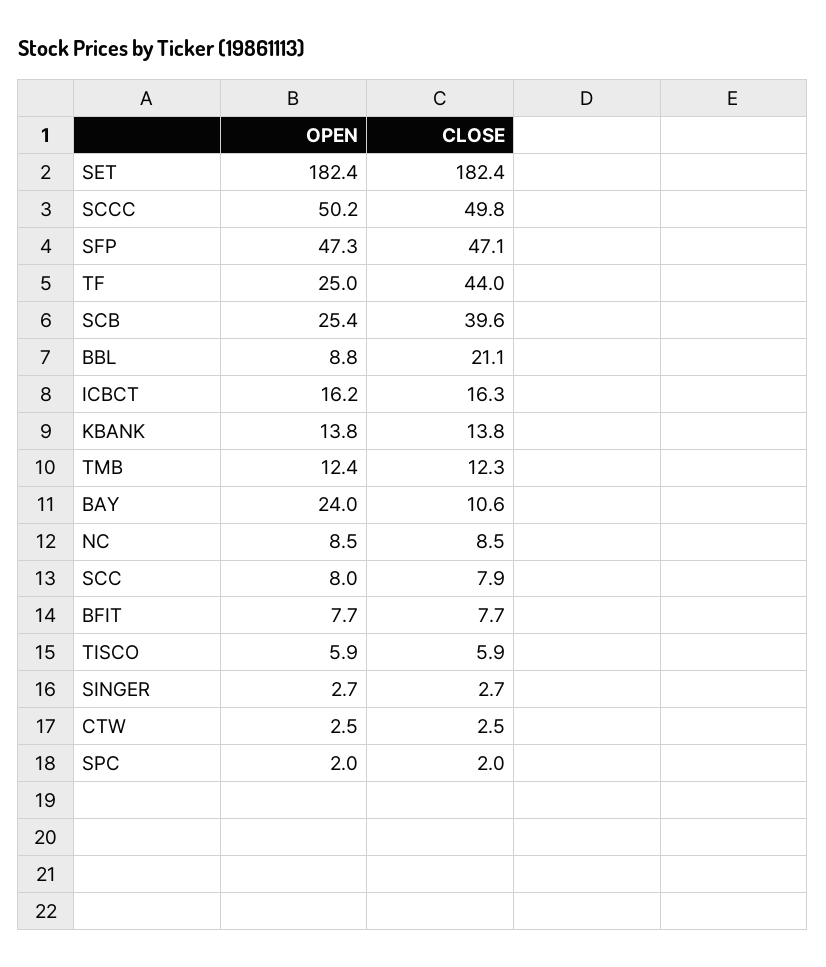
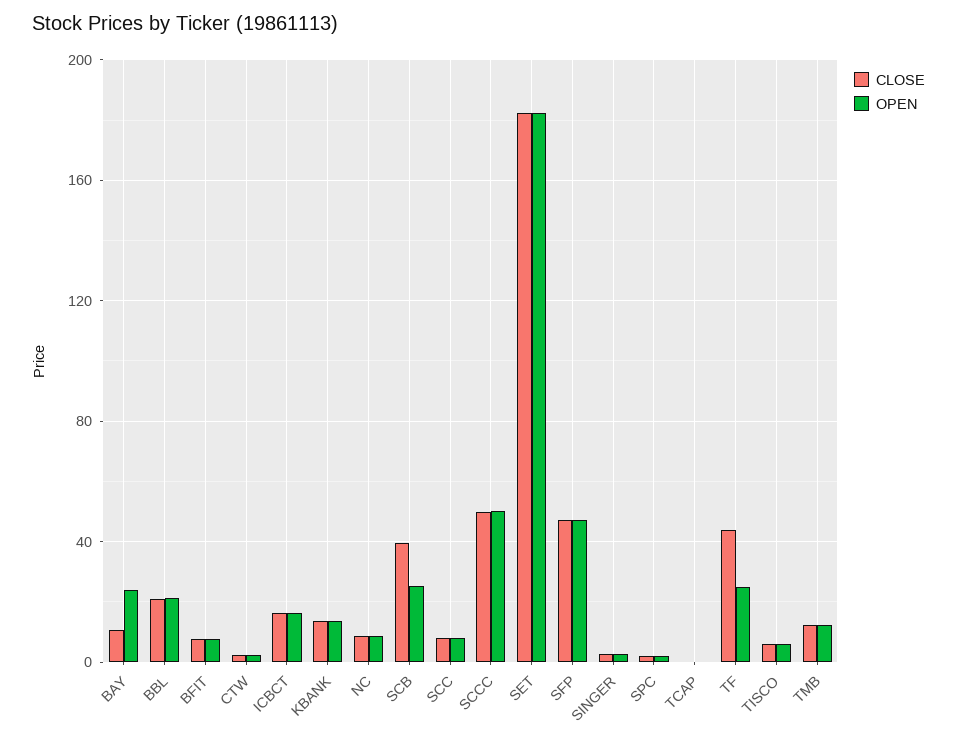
  {
    "OPEN": {
      "SET": 182.4,
      "SCCC": 50.2,
      "SFP": 47.3,
      "TF": 25,
      "SCB": 25.4,
-     "BBL": 8.8,
+     "BBL": 20,
      "ICBCT": 16.2,
      "KBANK": 13.8,
      "TMB": 12.4,
      "BAY": 24,
      "NC": 8.5,
      "SCC": 8,
      "BFIT": 7.7,
      "TISCO": 5.9,
      "SINGER": 2.7,
      "CTW": 2.5,
-     "SPC": 2
+     "SPC": 2,
+     "TCAP": 0
    },
    "CLOSE": {
      "SET": 182.4,
      "SCCC": 49.8,
      "SFP": 47.1,
      "TF": 44,
      "SCB": 39.6,
      "BBL": 21.1,
      "ICBCT": 16.3,
      "KBANK": 13.8,
      "TMB": 12.3,
      "BAY": 10.6,
      "NC": 8.5,
      "SCC": 7.9,
      "BFIT": 7.7,
      "TISCO": 5.9,
      "SINGER": 2.7,
      "CTW": 2.5,
-     "SPC": 2
+     "SPC": 2,
+     "TCAP": 0
    }
  }

